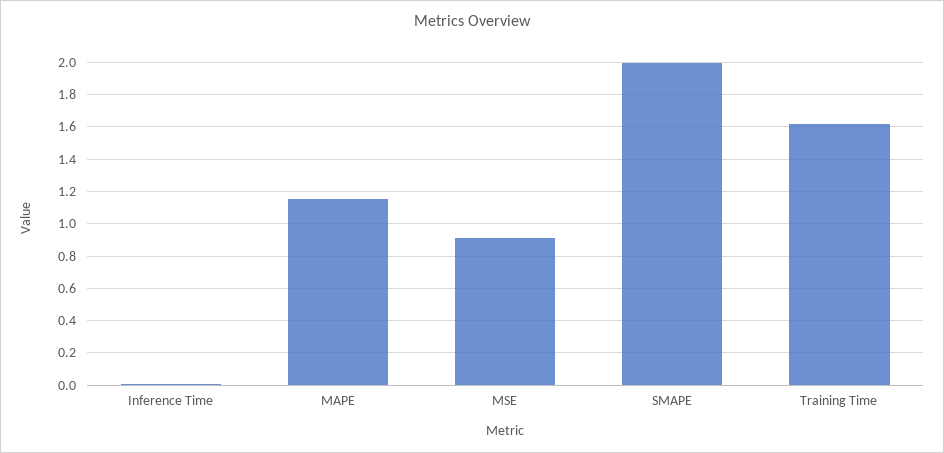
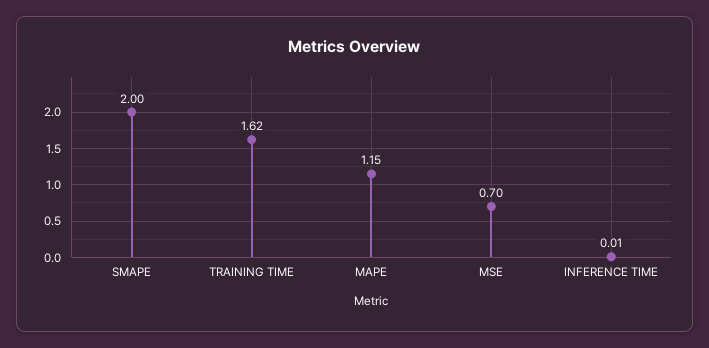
  {
    "Inference Time": 0.01,
    "MAPE": 1.15,
-   "MSE": 0.9,
+   "MSE": 0.7,
    "SMAPE": 2,
    "Training Time": 1.62
  }

